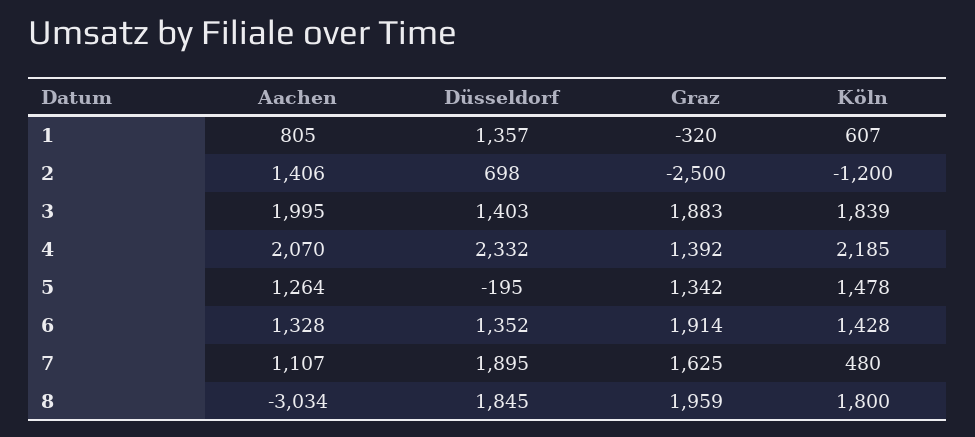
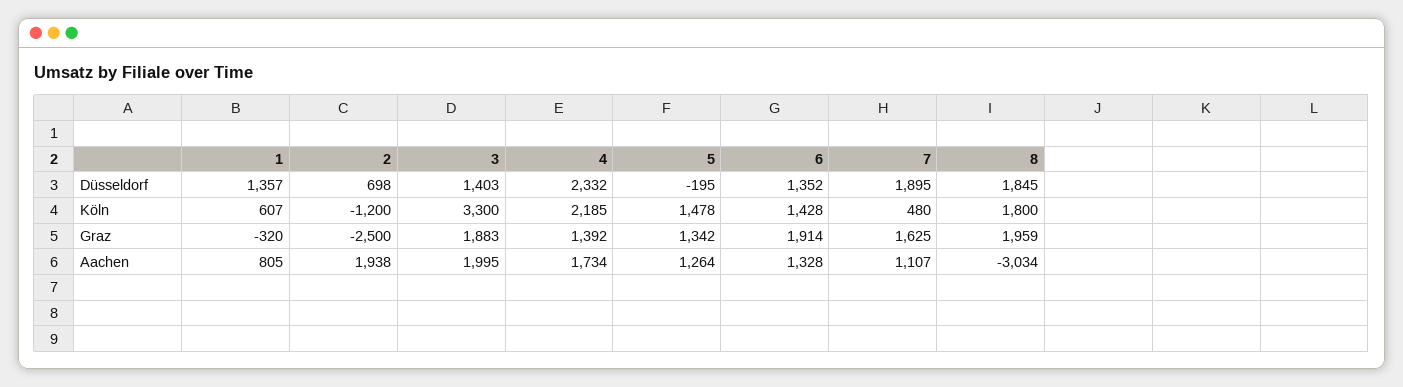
  {
    "Aachen": {
      "1": 805,
-     "2": 1406,
+     "2": 1938,
      "3": 1995,
-     "4": 2070,
+     "4": 1734,
      "5": 1264,
      "6": 1328,
      "7": 1107,
      "8": -3034
    },
    "Düsseldorf": {
      "1": 1357,
      "2": 698,
      "3": 1403,
      "4": 2332,
      "5": -195,
      "6": 1352,
      "7": 1895,
      "8": 1845
    },
    "Graz": {
      "1": -320,
      "2": -2500,
      "3": 1883,
      "4": 1392,
      "5": 1342,
      "6": 1914,
      "7": 1625,
      "8": 1959
    },
    "Köln": {
      "1": 607,
      "2": -1200,
-     "3": 1839,
+     "3": 3300,
      "4": 2185,
      "5": 1478,
      "6": 1428,
      "7": 480,
      "8": 1800
    }
  }

